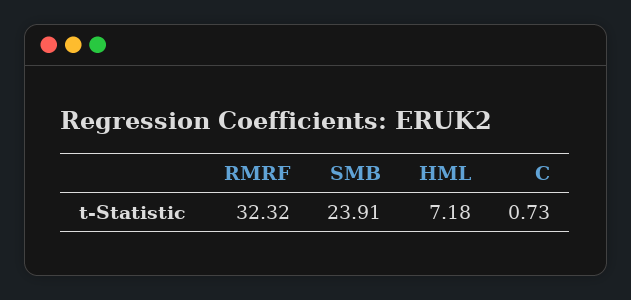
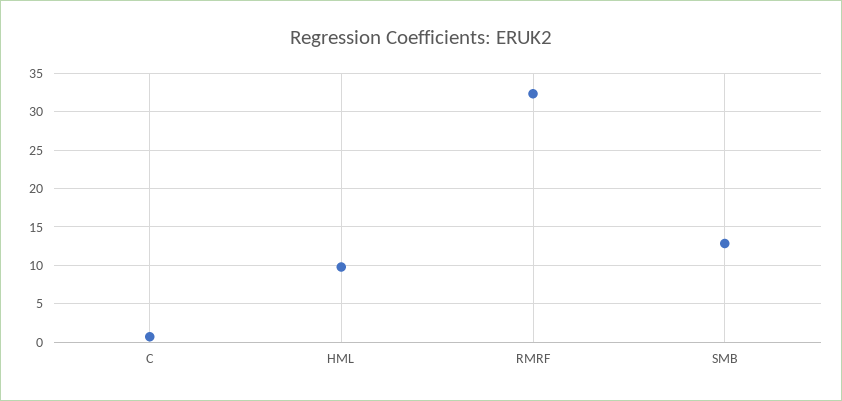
  {
    "RMRF": 32.32,
-   "SMB": 23.91,
+   "SMB": 13,
-   "HML": 7.18,
+   "HML": 10,
    "C": 0.73
  }

